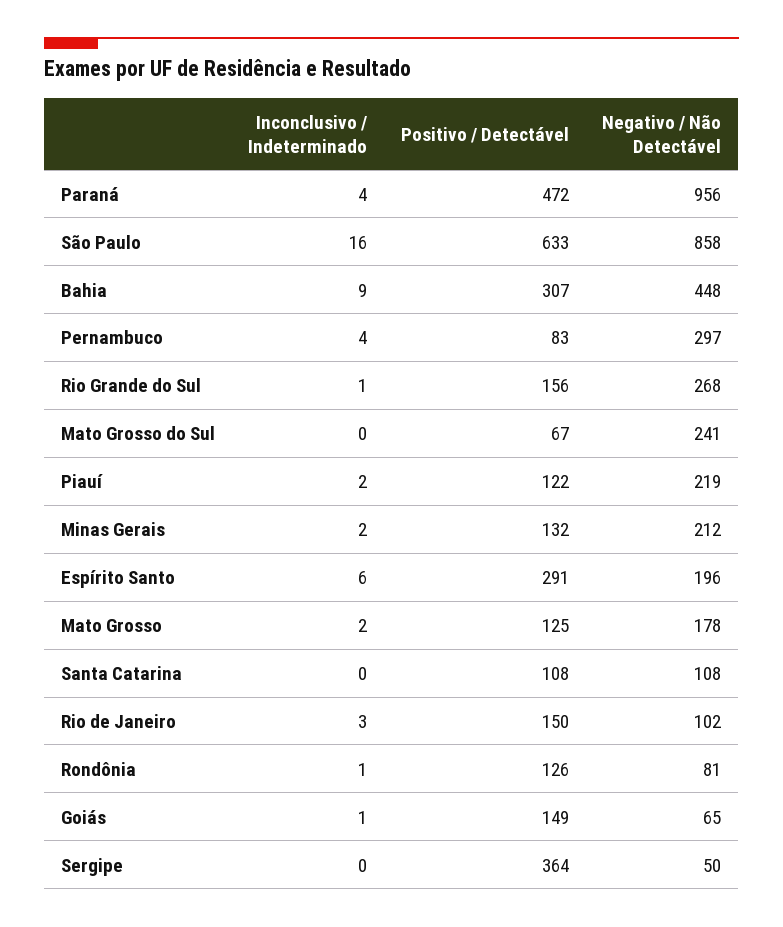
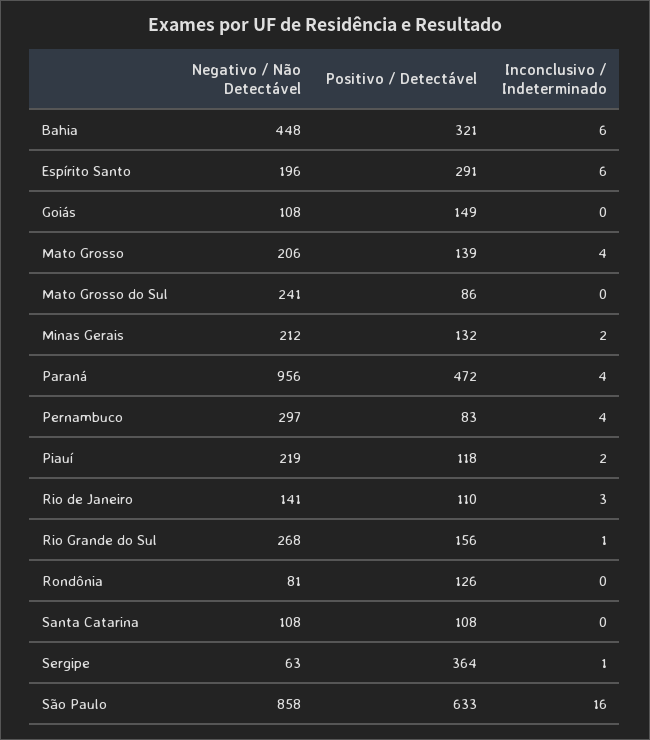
  {
    "Inconclusivo / Indeterminado": {
      "Paraná": 4,
      "São Paulo": 16,
-     "Bahia": 9,
+     "Bahia": 6,
      "Pernambuco": 4,
      "Rio Grande do Sul": 1,
      "Mato Grosso do Sul": 0,
      "Piauí": 2,
      "Minas Gerais": 2,
      "Espírito Santo": 6,
-     "Mato Grosso": 2,
+     "Mato Grosso": 4,
      "Santa Catarina": 0,
      "Rio de Janeiro": 3,
-     "Rondônia": 1,
+     "Rondônia": 0,
-     "Goiás": 1,
+     "Goiás": 0,
-     "Sergipe": 0
+     "Sergipe": 1
    },
    "Positivo / Detectável": {
      "Paraná": 472,
      "São Paulo": 633,
-     "Bahia": 307,
+     "Bahia": 321,
      "Pernambuco": 83,
      "Rio Grande do Sul": 156,
-     "Mato Grosso do Sul": 67,
+     "Mato Grosso do Sul": 86,
-     "Piauí": 122,
+     "Piauí": 118,
      "Minas Gerais": 132,
      "Espírito Santo": 291,
-     "Mato Grosso": 125,
+     "Mato Grosso": 139,
      "Santa Catarina": 108,
-     "Rio de Janeiro": 150,
+     "Rio de Janeiro": 110,
      "Rondônia": 126,
      "Goiás": 149,
      "Sergipe": 364
    },
    "Negativo / Não Detectável": {
      "Paraná": 956,
      "São Paulo": 858,
      "Bahia": 448,
      "Pernambuco": 297,
      "Rio Grande do Sul": 268,
      "Mato Grosso do Sul": 241,
      "Piauí": 219,
      "Minas Gerais": 212,
      "Espírito Santo": 196,
-     "Mato Grosso": 178,
+     "Mato Grosso": 206,
      "Santa Catarina": 108,
-     "Rio de Janeiro": 102,
+     "Rio de Janeiro": 141,
      "Rondônia": 81,
-     "Goiás": 65,
+     "Goiás": 108,
-     "Sergipe": 50
+     "Sergipe": 63
    }
  }

